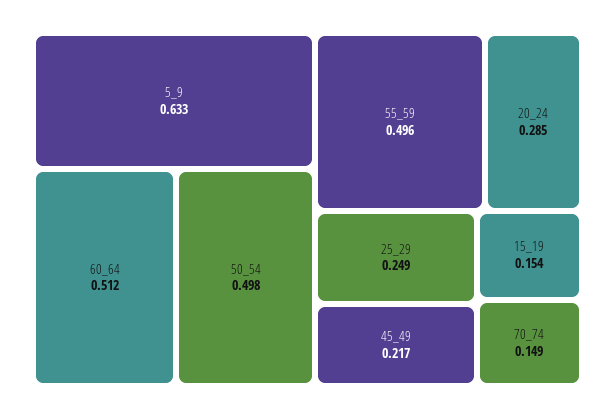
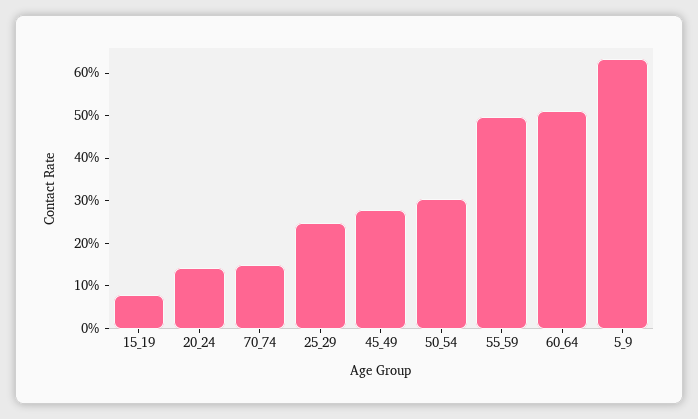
  {
    "5_9": 0.633,
    "60_64": 0.512,
-   "50_54": 0.498,
+   "50_54": 0.3,
    "55_59": 0.496,
-   "20_24": 0.285,
+   "20_24": 0.14,
    "25_29": 0.249,
-   "45_49": 0.217,
+   "45_49": 0.28,
-   "15_19": 0.154,
+   "15_19": 0.08,
    "70_74": 0.149
  }

